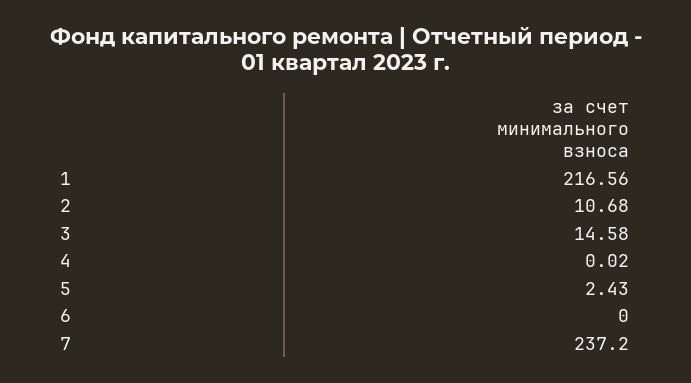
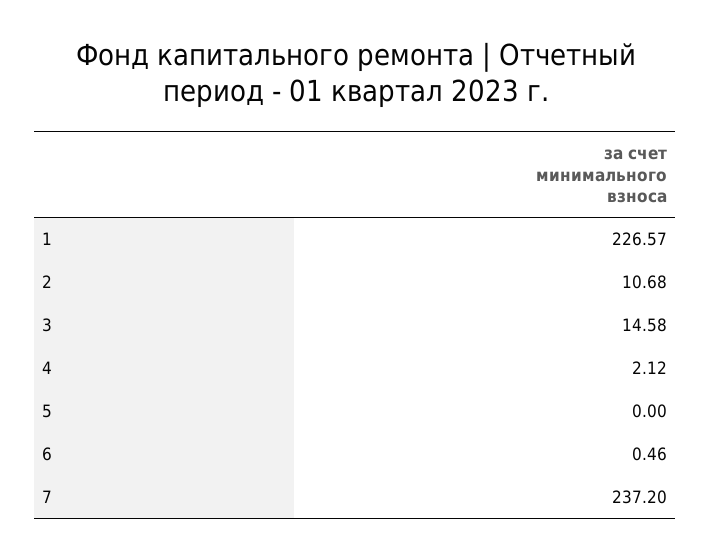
  {
-   "1": 216.56,
+   "1": 226.57,
    "2": 10.68,
    "3": 14.58,
-   "4": 0.02,
+   "4": 2.12,
-   "5": 2.43,
+   "5": 0,
-   "6": 0,
+   "6": 0.46,
    "7": 237.2
  }

